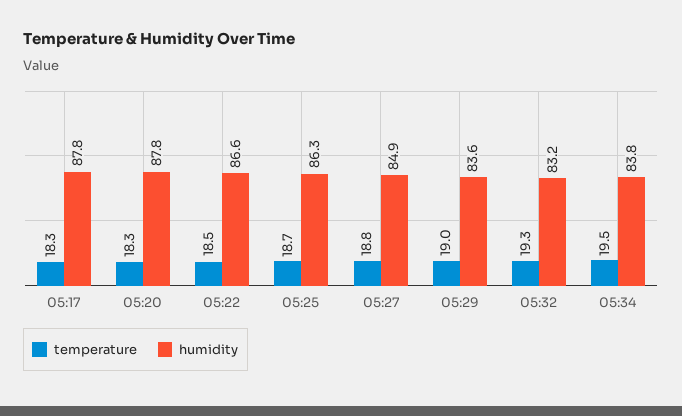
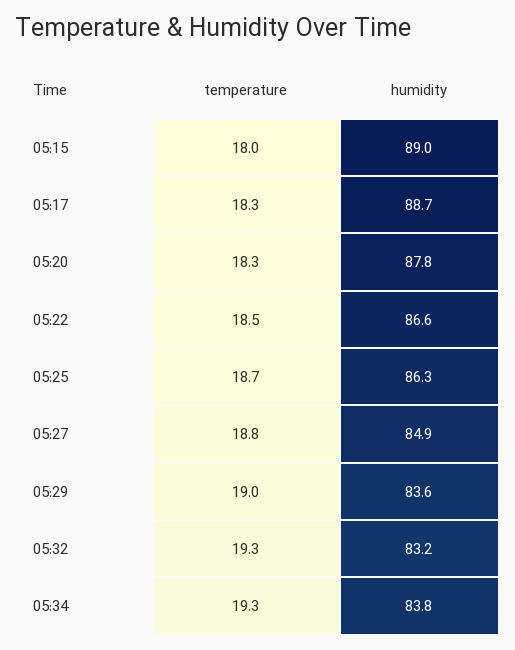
  {
    "temperature": {
      "05:17": 18.3,
      "05:20": 18.3,
      "05:22": 18.5,
      "05:25": 18.7,
      "05:27": 18.8,
      "05:29": 19,
      "05:32": 19.3,
-     "05:34": 19.5
+     "05:34": 19.3,
+     "05:15": 18
    },
    "humidity": {
-     "05:17": 87.8,
+     "05:17": 88.7,
      "05:20": 87.8,
      "05:22": 86.6,
      "05:25": 86.3,
      "05:27": 84.9,
      "05:29": 83.6,
      "05:32": 83.2,
-     "05:34": 83.8
+     "05:34": 83.8,
+     "05:15": 89
    }
  }

